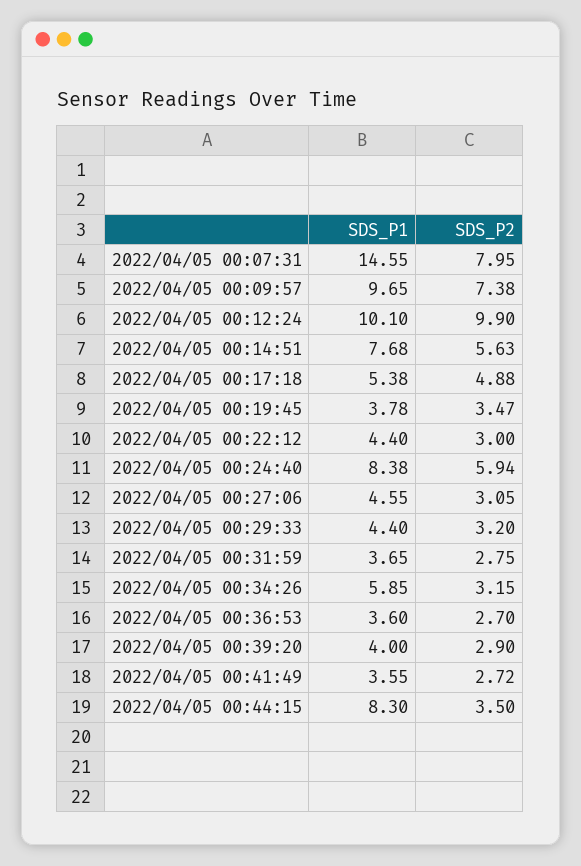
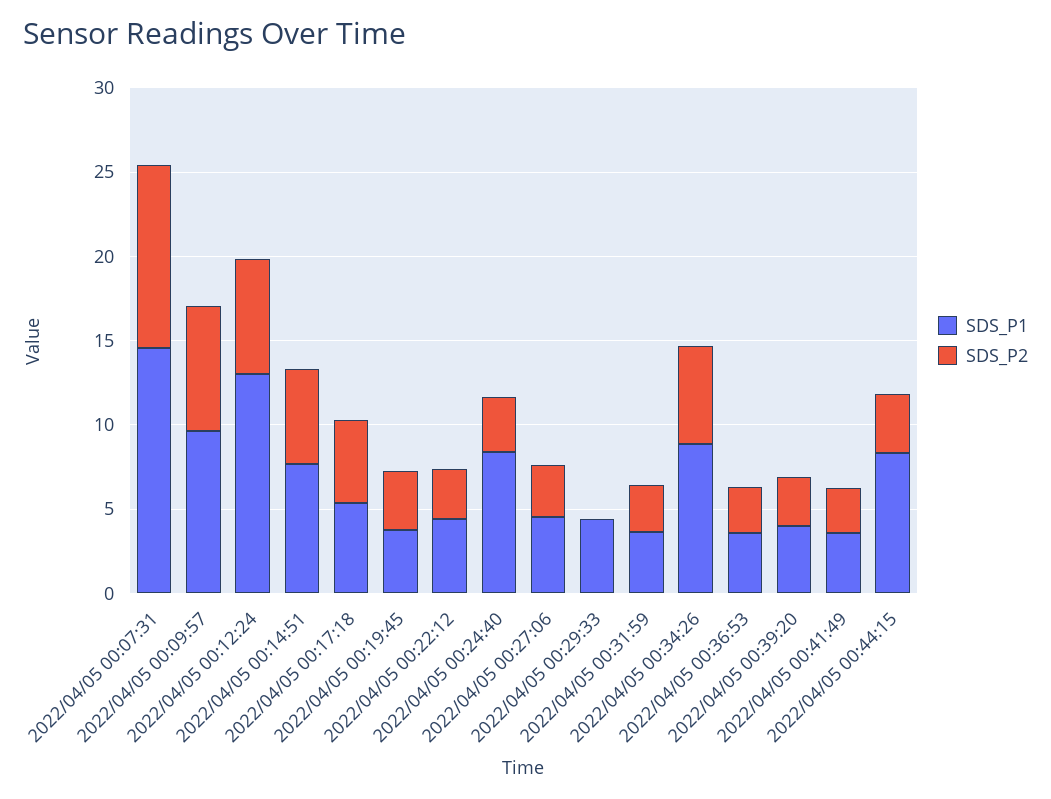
  {
    "SDS_P1": {
      "2022/04/05 00:07:31": 14.55,
      "2022/04/05 00:09:57": 9.65,
-     "2022/04/05 00:12:24": 10.1,
+     "2022/04/05 00:12:24": 13,
      "2022/04/05 00:14:51": 7.68,
      "2022/04/05 00:17:18": 5.38,
      "2022/04/05 00:19:45": 3.78,
      "2022/04/05 00:22:12": 4.4,
      "2022/04/05 00:24:40": 8.38,
      "2022/04/05 00:27:06": 4.55,
      "2022/04/05 00:29:33": 4.4,
      "2022/04/05 00:31:59": 3.65,
-     "2022/04/05 00:34:26": 5.85,
+     "2022/04/05 00:34:26": 9,
      "2022/04/05 00:36:53": 3.6,
      "2022/04/05 00:39:20": 4,
      "2022/04/05 00:41:49": 3.55,
      "2022/04/05 00:44:15": 8.3
    },
    "SDS_P2": {
-     "2022/04/05 00:07:31": 7.95,
+     "2022/04/05 00:07:31": 11,
      "2022/04/05 00:09:57": 7.38,
-     "2022/04/05 00:12:24": 9.9,
+     "2022/04/05 00:12:24": 7,
      "2022/04/05 00:14:51": 5.63,
      "2022/04/05 00:17:18": 4.88,
      "2022/04/05 00:19:45": 3.47,
      "2022/04/05 00:22:12": 3,
-     "2022/04/05 00:24:40": 5.94,
+     "2022/04/05 00:24:40": 3,
      "2022/04/05 00:27:06": 3.05,
-     "2022/04/05 00:29:33": 3.2,
+     "2022/04/05 00:29:33": 0,
      "2022/04/05 00:31:59": 2.75,
-     "2022/04/05 00:34:26": 3.15,
+     "2022/04/05 00:34:26": 6,
      "2022/04/05 00:36:53": 2.7,
      "2022/04/05 00:39:20": 2.9,
      "2022/04/05 00:41:49": 2.72,
      "2022/04/05 00:44:15": 3.5
    }
  }

